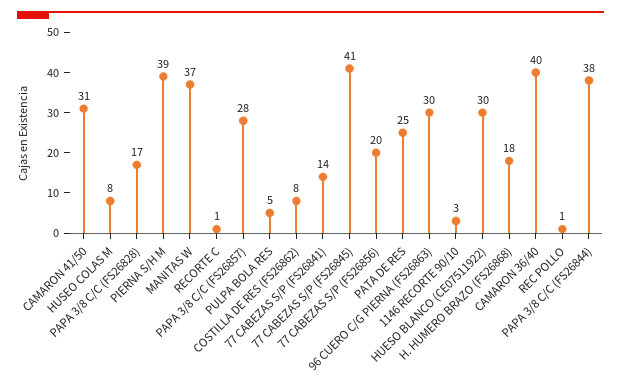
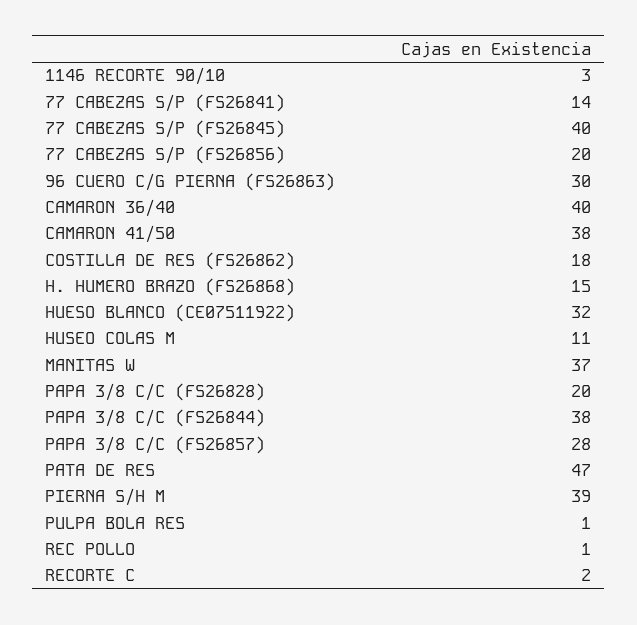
  {
-   "CAMARON 41/50": 31,
+   "CAMARON 41/50": 38,
-   "HUSEO COLAS M": 8,
+   "HUSEO COLAS M": 11,
-   "PAPA 3/8 C/C (FS26828)": 17,
+   "PAPA 3/8 C/C (FS26828)": 20,
    "PIERNA S/H M": 39,
    "MANITAS W": 37,
-   "RECORTE C": 1,
+   "RECORTE C": 2,
    "PAPA 3/8 C/C (FS26857)": 28,
-   "PULPA BOLA RES": 5,
+   "PULPA BOLA RES": 1,
-   "COSTILLA DE RES (FS26862)": 8,
+   "COSTILLA DE RES (FS26862)": 18,
    "77 CABEZAS S/P (FS26841)": 14,
-   "77 CABEZAS S/P (FS26845)": 41,
+   "77 CABEZAS S/P (FS26845)": 40,
    "77 CABEZAS S/P (FS26856)": 20,
-   "PATA DE RES": 25,
+   "PATA DE RES": 47,
    "96 CUERO C/G PIERNA (FS26863)": 30,
    "1146 RECORTE 90/10": 3,
-   "HUESO BLANCO (CE07511922)": 30,
+   "HUESO BLANCO (CE07511922)": 32,
-   "H. HUMERO BRAZO (FS26868)": 18,
+   "H. HUMERO BRAZO (FS26868)": 15,
    "CAMARON 36/40": 40,
    "REC POLLO": 1,
    "PAPA 3/8 C/C (FS26844)": 38
  }

